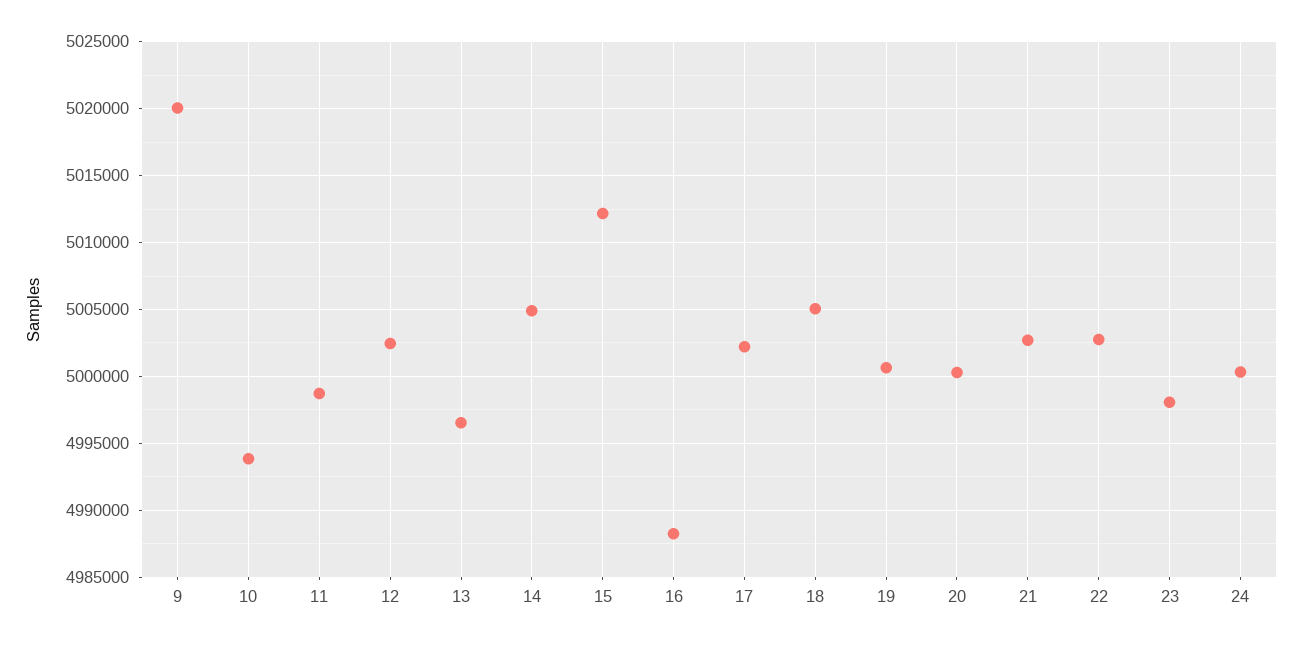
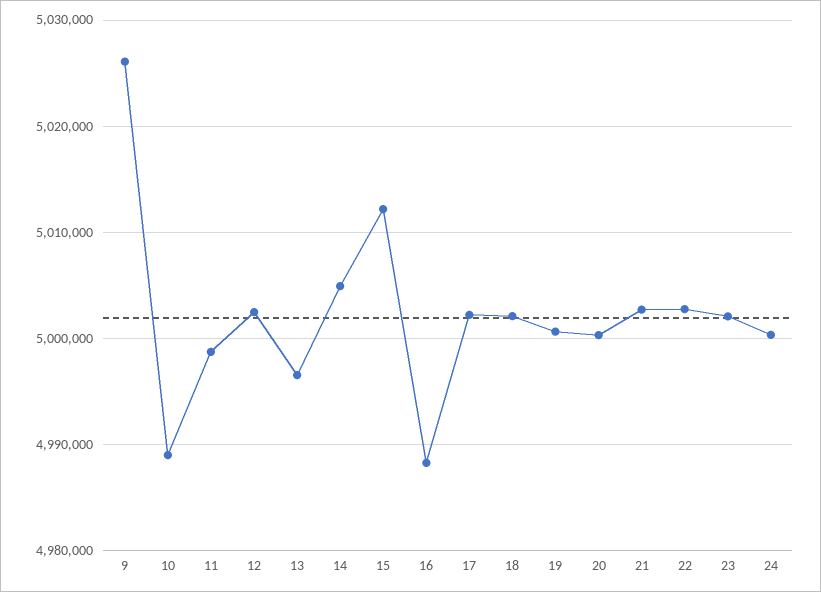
  {
-   "9": 5020000,
+   "9": 5026000,
-   "10": 4994000,
+   "10": 4989000,
    "11": 4998500,
    "12": 5002500,
    "13": 4996500,
    "14": 5005000,
    "15": 5012000,
    "16": 4988500,
    "17": 5002000,
-   "18": 5005000,
+   "18": 5002000,
    "19": 5000500,
    "20": 5000500,
    "21": 5002500,
    "22": 5003000,
-   "23": 4998000,
+   "23": 5002000,
    "24": 5000500
  }

